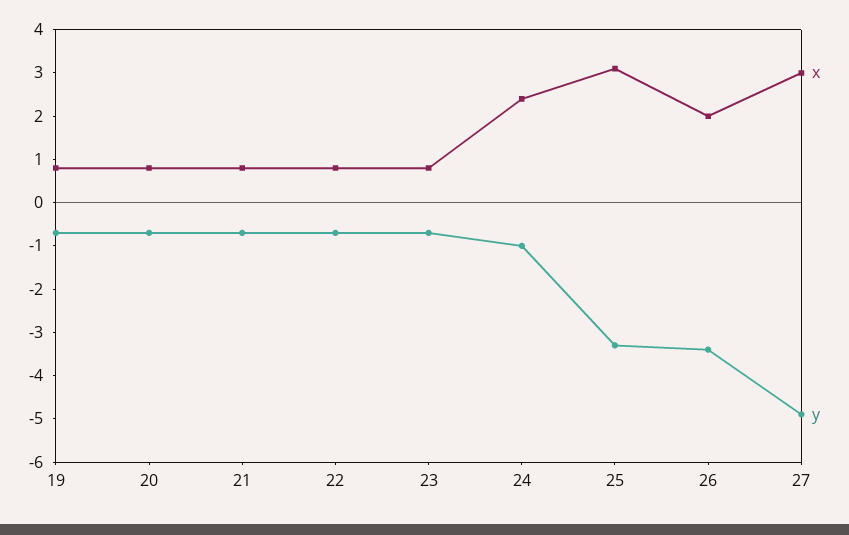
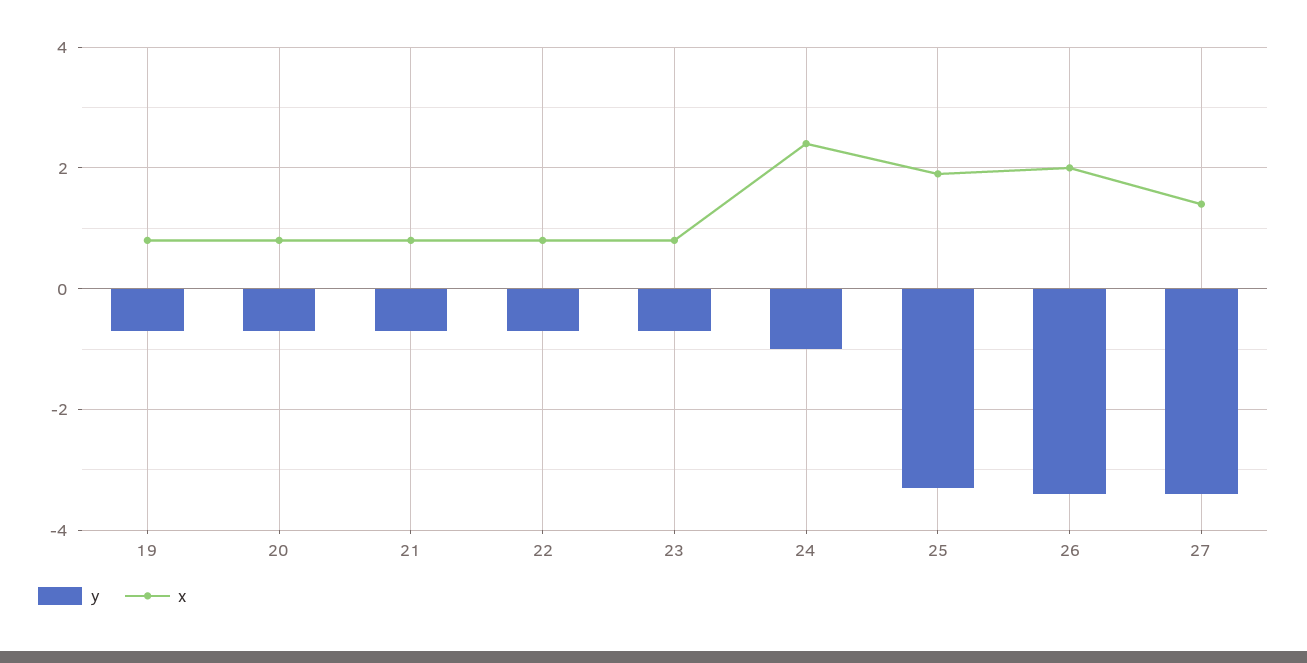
  {
    "x": {
      "19": 1,
      "20": 1,
      "21": 1,
      "22": 1,
      "23": 1,
      "24": 2.5,
-     "25": 3,
+     "25": 2,
      "26": 2,
-     "27": 3
+     "27": 1.5
    },
    "y": {
      "19": -0.5,
      "20": -0.5,
      "21": -0.5,
      "22": -0.5,
      "23": -0.5,
      "24": -1,
      "25": -3.5,
      "26": -3.5,
-     "27": -5
+     "27": -3.5
    }
  }

